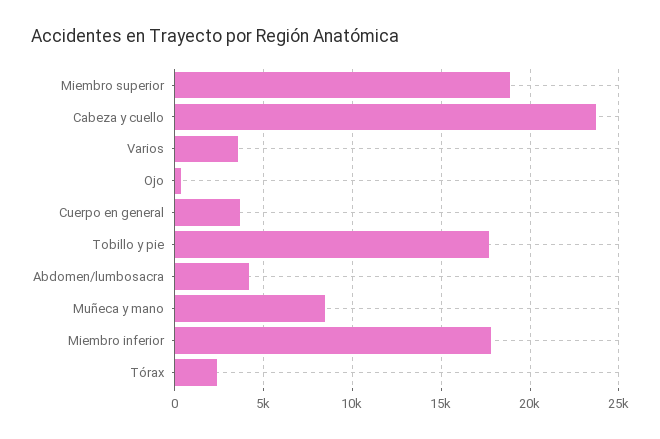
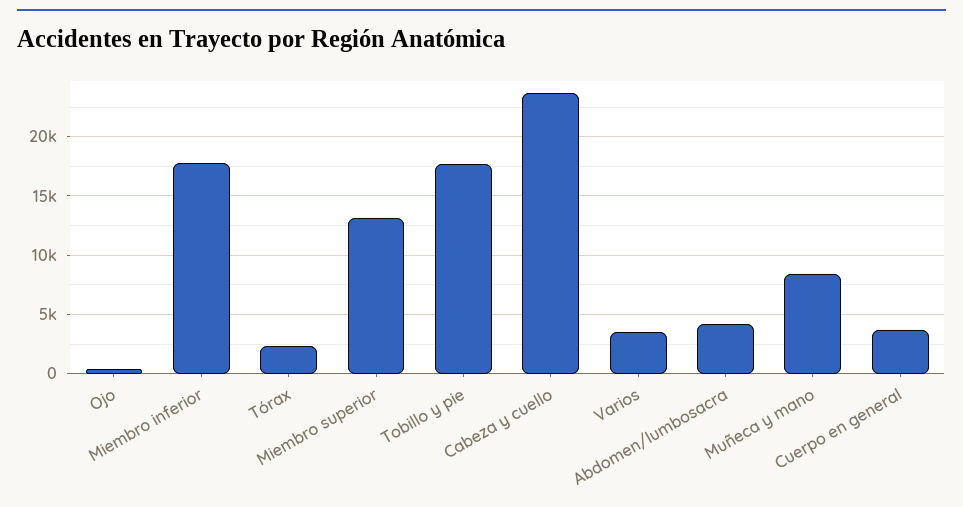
  {
-   "Miembro superior": 19000,
+   "Miembro superior": 13000,
    "Cabeza y cuello": 23500,
    "Varios": 3500,
    "Ojo": 500,
    "Cuerpo en general": 3500,
    "Tobillo y pie": 17500,
    "Abdomen/lumbosacra": 4000,
    "Muñeca y mano": 8500,
    "Miembro inferior": 18000,
    "Tórax": 2500
  }

